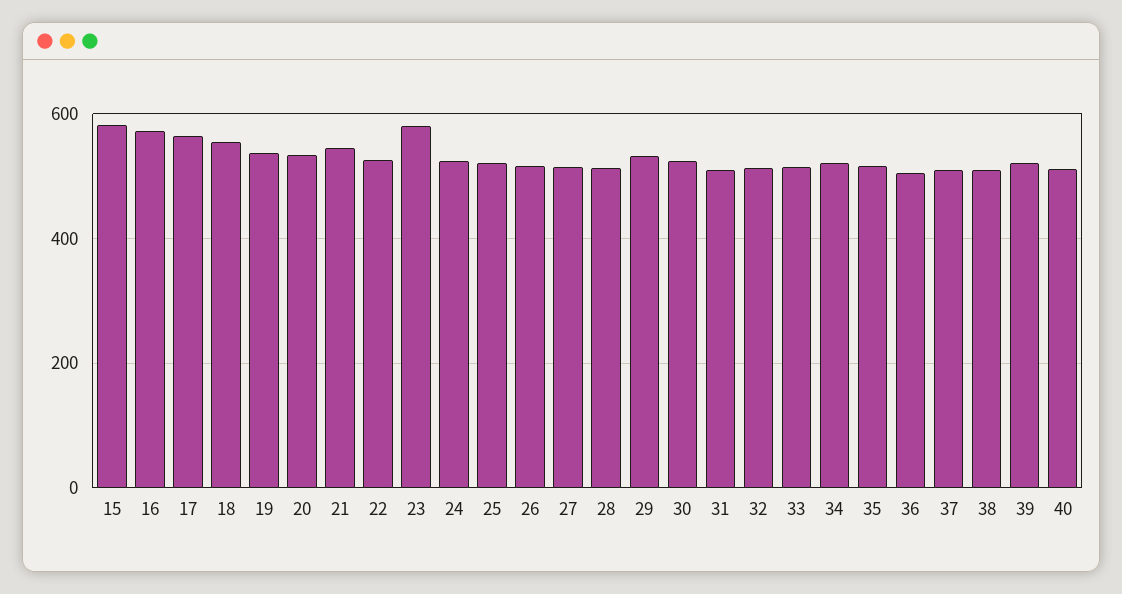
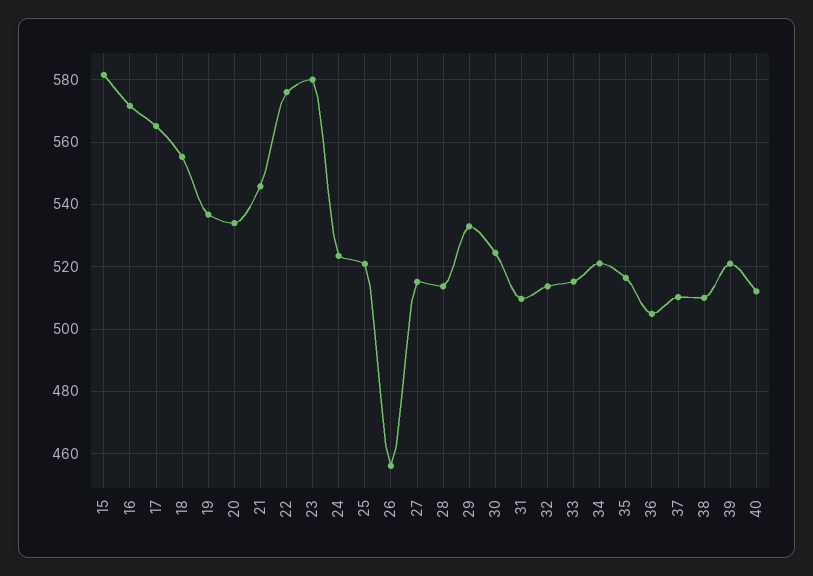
  {
    "15": 582,
    "16": 572,
    "17": 566,
    "18": 556,
    "19": 536,
    "20": 534,
    "21": 546,
-   "22": 520,
+   "22": 576,
    "23": 580,
    "24": 524,
    "25": 520,
-   "26": 520,
+   "26": 456,
    "27": 516,
    "28": 514,
    "29": 532,
    "30": 524,
    "31": 510,
    "32": 514,
    "33": 516,
    "34": 522,
    "35": 516,
    "36": 504,
    "37": 510,
    "38": 510,
    "39": 522,
    "40": 512
  }

